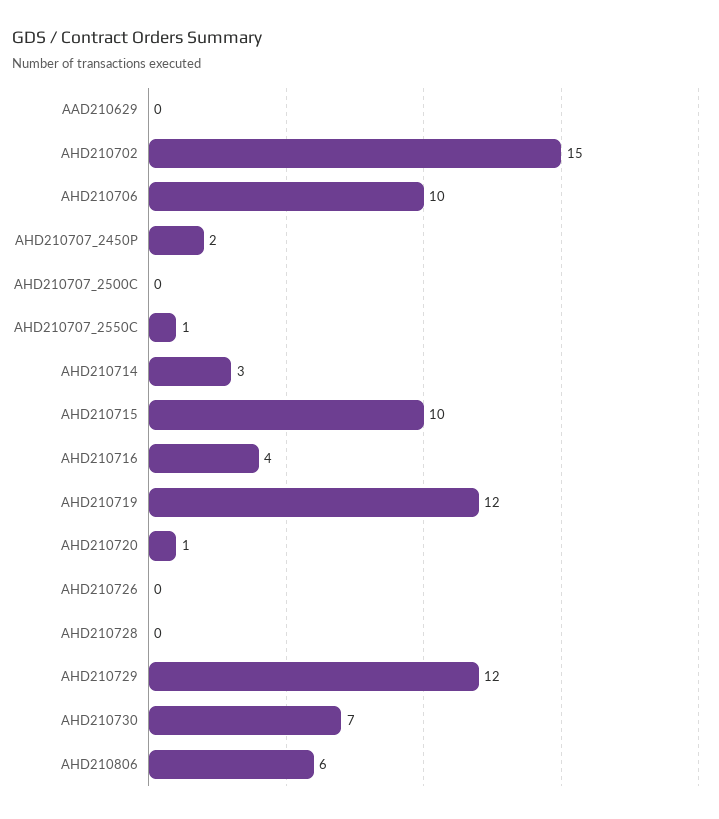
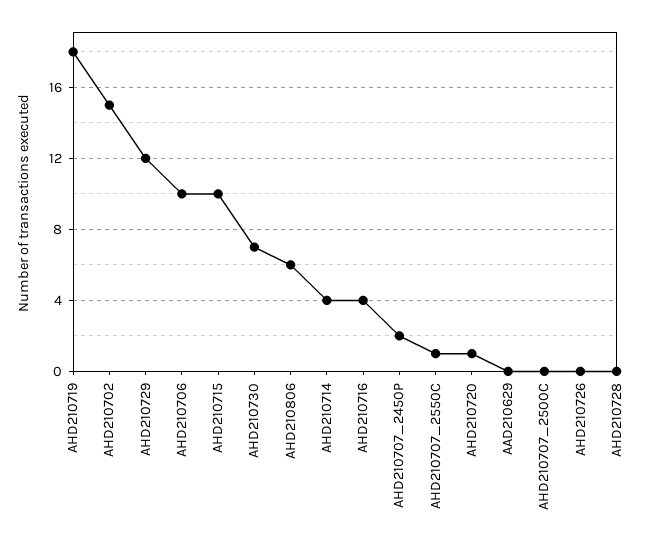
  {
    "AAD210629": 0,
    "AHD210702": 15,
    "AHD210706": 10,
    "AHD210707_2450P": 2,
    "AHD210707_2500C": 0,
    "AHD210707_2550C": 1,
-   "AHD210714": 3,
+   "AHD210714": 4,
    "AHD210715": 10,
    "AHD210716": 4,
-   "AHD210719": 12,
+   "AHD210719": 18,
    "AHD210720": 1,
    "AHD210726": 0,
    "AHD210728": 0,
    "AHD210729": 12,
    "AHD210730": 7,
    "AHD210806": 6
  }

